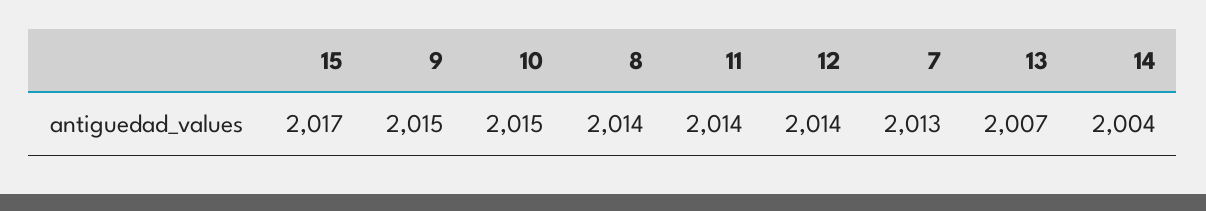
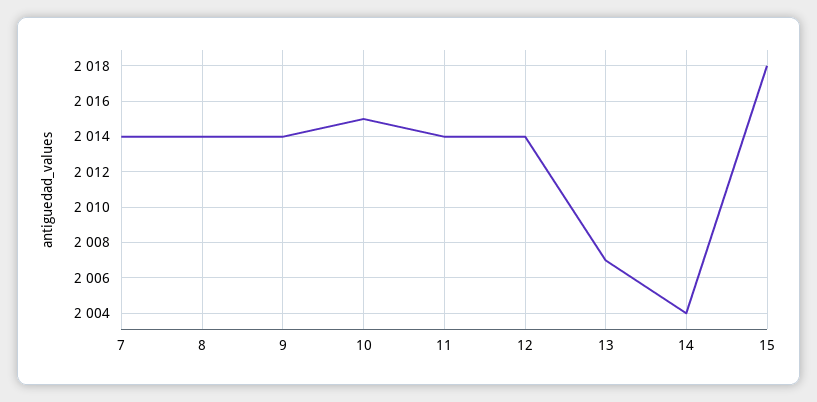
  {
-   "15": 2017,
+   "15": 2018,
-   "9": 2015,
+   "9": 2014,
    "10": 2015,
    "8": 2014,
    "11": 2014,
    "12": 2014,
-   "7": 2013,
+   "7": 2014,
    "13": 2007,
    "14": 2004
  }

